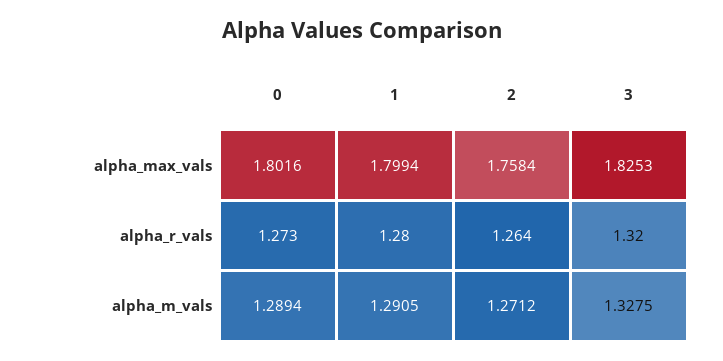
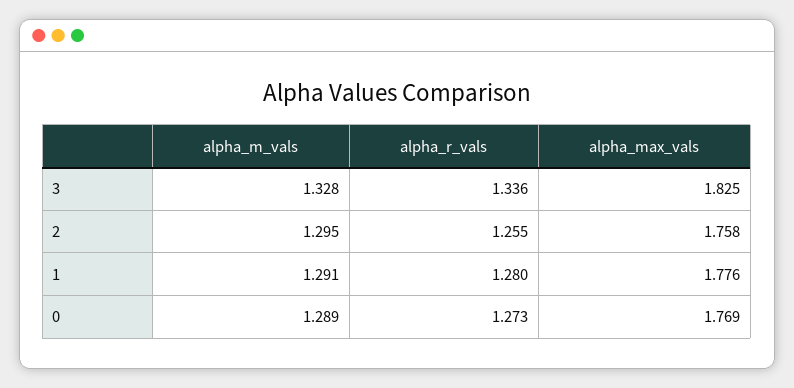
  {
    "0": {
-     "alpha_max_vals": 1.8016,
+     "alpha_max_vals": 1.769,
      "alpha_r_vals": 1.273,
      "alpha_m_vals": 1.2894
    },
    "1": {
-     "alpha_max_vals": 1.7994,
+     "alpha_max_vals": 1.776,
      "alpha_r_vals": 1.28,
      "alpha_m_vals": 1.2905
    },
    "2": {
      "alpha_max_vals": 1.7584,
-     "alpha_r_vals": 1.264,
+     "alpha_r_vals": 1.255,
-     "alpha_m_vals": 1.2712
+     "alpha_m_vals": 1.295
    },
    "3": {
      "alpha_max_vals": 1.8253,
-     "alpha_r_vals": 1.32,
+     "alpha_r_vals": 1.336,
      "alpha_m_vals": 1.3275
    }
  }

